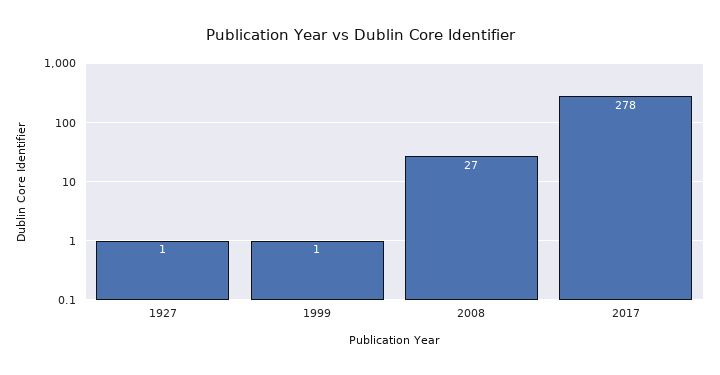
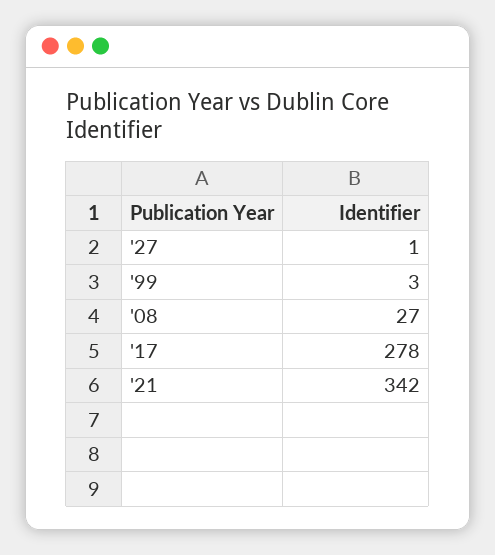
  {
    "1927": 1,
-   "1999": 1,
+   "1999": 3,
    "2008": 27,
-   "2017": 278
+   "2017": 278,
+   "'21": 342
  }

